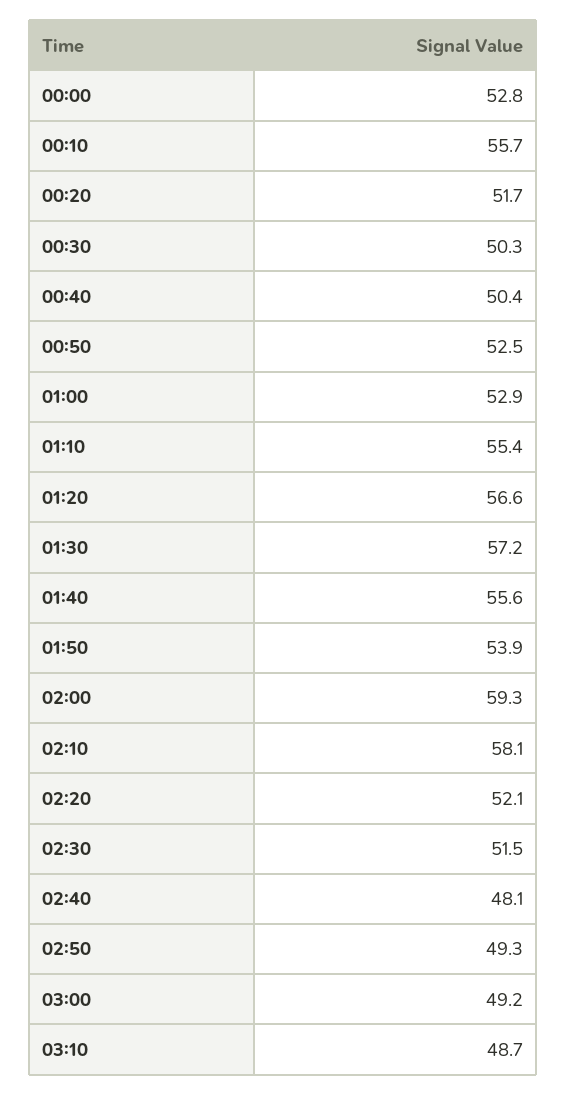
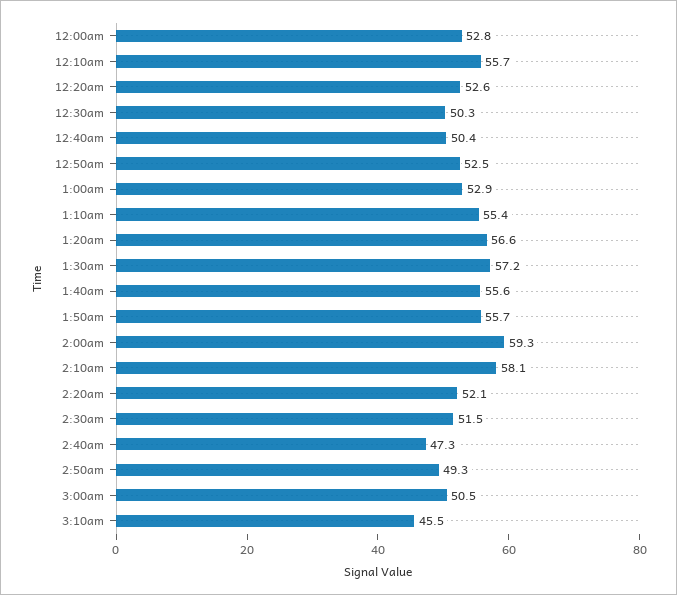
  {
    "00:00": 52.8,
    "00:10": 55.7,
-   "00:20": 51.7,
+   "00:20": 52.6,
    "00:30": 50.3,
    "00:40": 50.4,
    "00:50": 52.5,
    "01:00": 52.9,
    "01:10": 55.4,
    "01:20": 56.6,
    "01:30": 57.2,
    "01:40": 55.6,
-   "01:50": 53.9,
+   "01:50": 55.7,
    "02:00": 59.3,
    "02:10": 58.1,
    "02:20": 52.1,
    "02:30": 51.5,
-   "02:40": 48.1,
+   "02:40": 47.3,
    "02:50": 49.3,
-   "03:00": 49.2,
+   "03:00": 50.5,
-   "03:10": 48.7
+   "03:10": 45.5
  }

